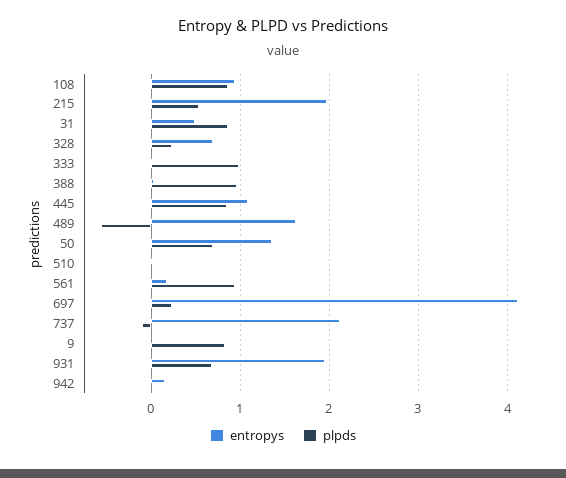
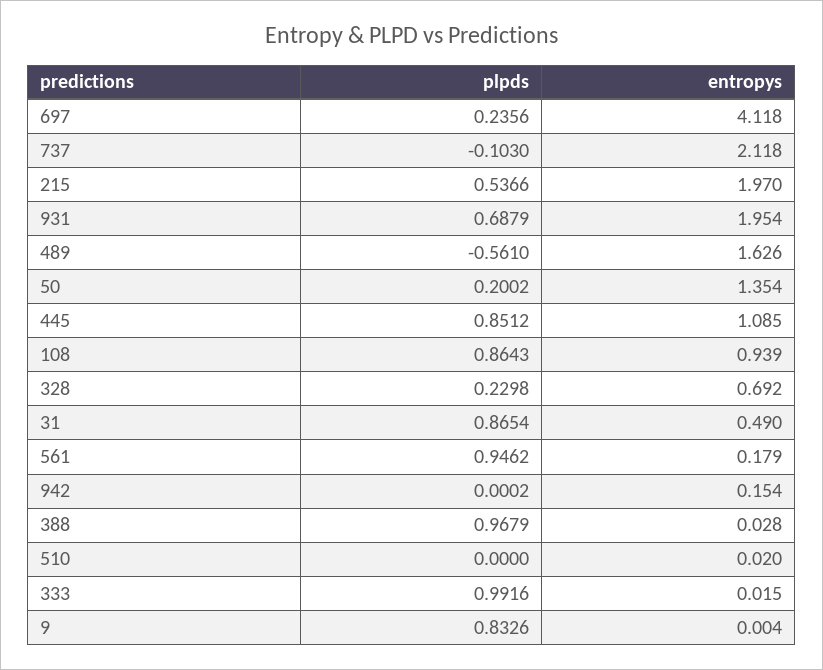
  {
    "entropys": {
      "108": 0.939,
      "215": 1.97,
      "31": 0.49,
      "328": 0.692,
      "333": 0.015,
      "388": 0.028,
      "445": 1.085,
      "489": 1.626,
      "50": 1.354,
      "510": 0.02,
      "561": 0.179,
      "697": 4.118,
      "737": 2.118,
      "9": 0.004,
      "931": 1.954,
      "942": 0.154
    },
    "plpds": {
      "108": 0.8643,
      "215": 0.5366,
      "31": 0.8654,
      "328": 0.2298,
      "333": 0.9916,
      "388": 0.9679,
      "445": 0.8512,
      "489": -0.561,
-     "50": 0.7,
+     "50": 0.2002,
      "510": 0,
      "561": 0.9462,
      "697": 0.2356,
      "737": -0.103,
      "9": 0.8326,
      "931": 0.6879,
      "942": 0.0002
    }
  }

